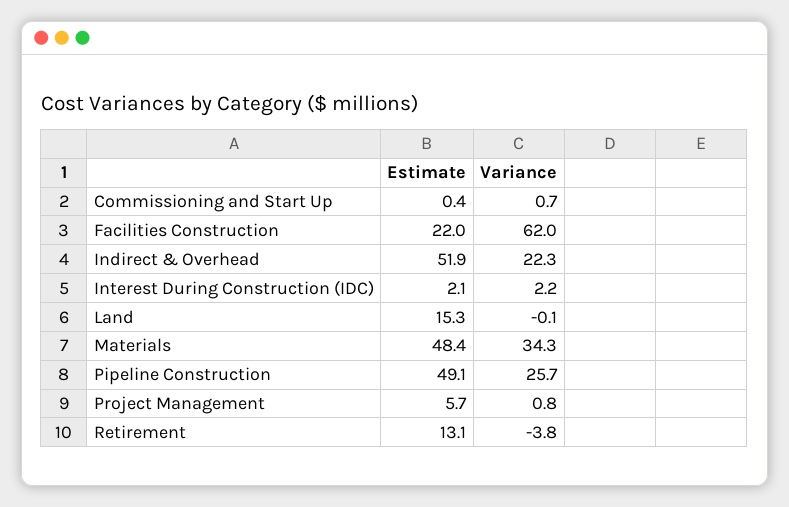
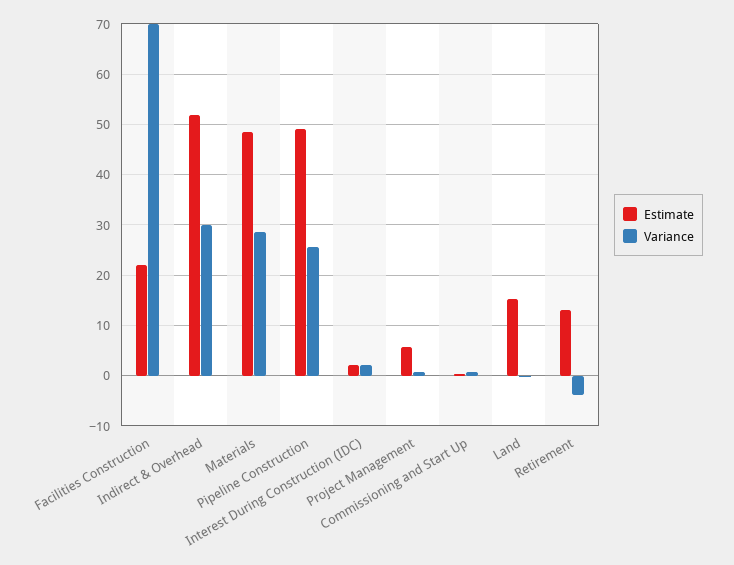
  {
    "Estimate": {
      "Commissioning and Start Up": 0.4,
      "Facilities Construction": 22,
      "Indirect & Overhead": 51.9,
      "Interest During Construction (IDC)": 2.1,
      "Land": 15.3,
      "Materials": 48.4,
      "Pipeline Construction": 49.1,
      "Project Management": 5.7,
      "Retirement": 13.1
    },
    "Variance": {
      "Commissioning and Start Up": 0.7,
-     "Facilities Construction": 62,
+     "Facilities Construction": 70,
-     "Indirect & Overhead": 22.3,
+     "Indirect & Overhead": 30,
      "Interest During Construction (IDC)": 2.2,
      "Land": -0.1,
-     "Materials": 34.3,
+     "Materials": 28,
      "Pipeline Construction": 25.7,
      "Project Management": 0.8,
      "Retirement": -3.8
    }
  }

